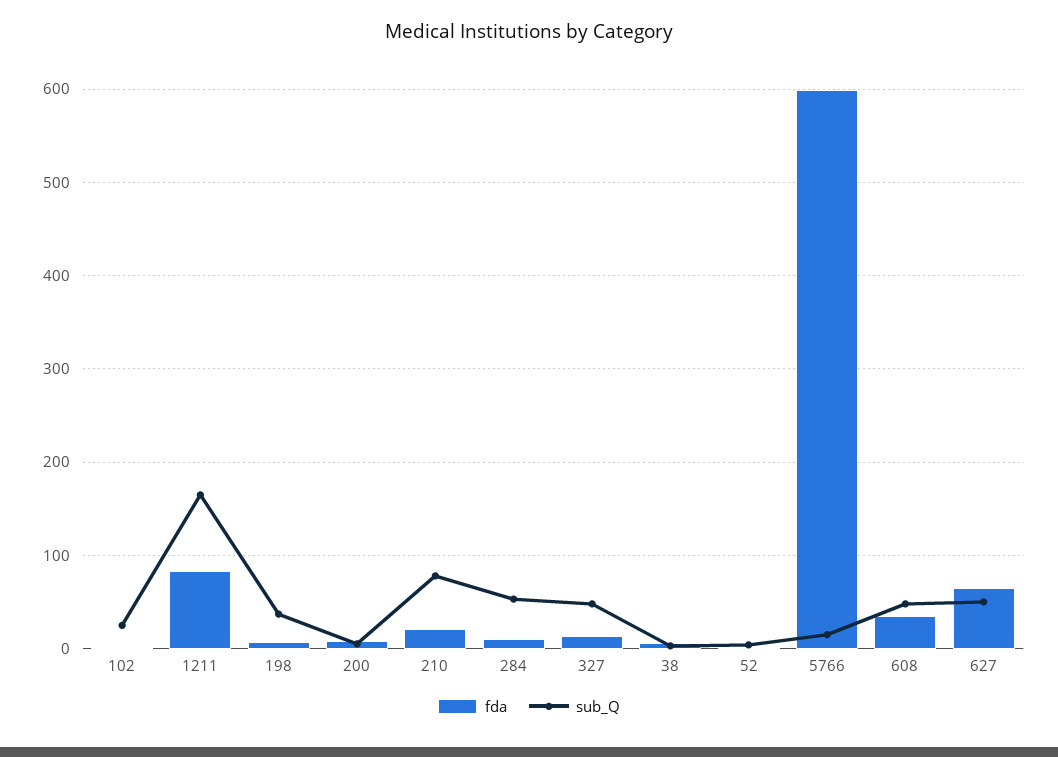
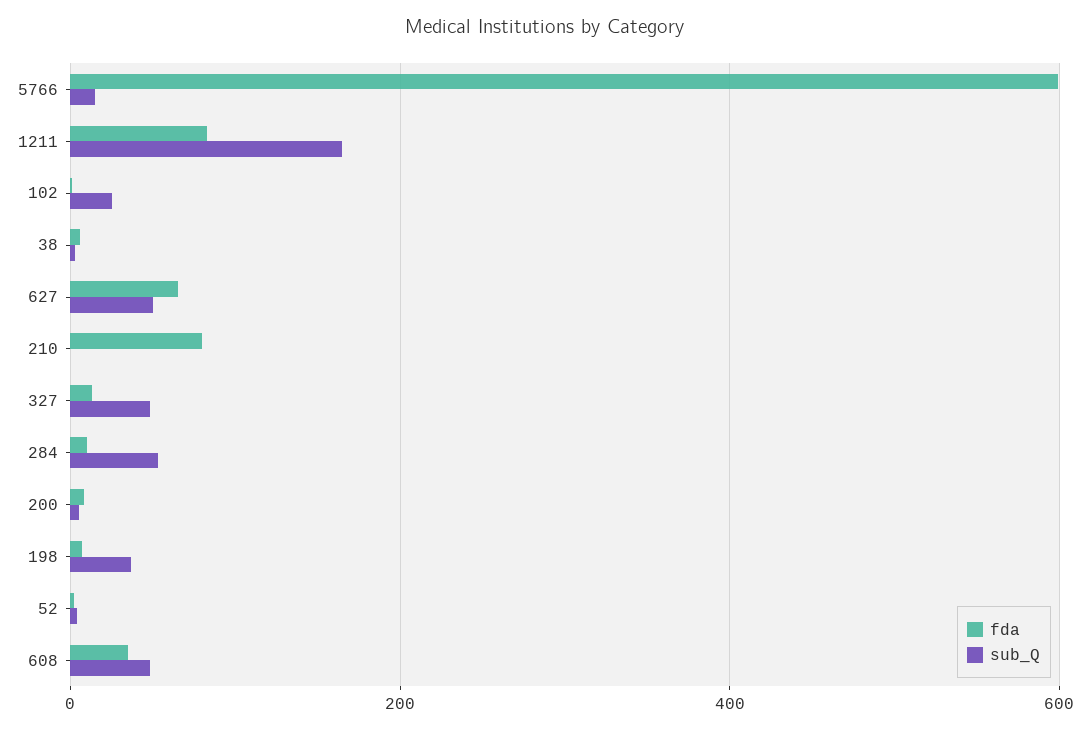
  {
    "fda": {
      "102": 0,
      "1211": 80,
      "198": 10,
      "200": 10,
-     "210": 20,
+     "210": 80,
      "284": 10,
      "327": 10,
      "38": 10,
      "52": 0,
      "5766": 600,
      "608": 40,
      "627": 70
    },
    "sub_Q": {
      "102": 30,
      "1211": 170,
      "198": 40,
      "200": 10,
-     "210": 80,
+     "210": 0,
      "284": 50,
      "327": 50,
      "38": 0,
      "52": 0,
      "5766": 20,
      "608": 50,
      "627": 50
    }
  }

